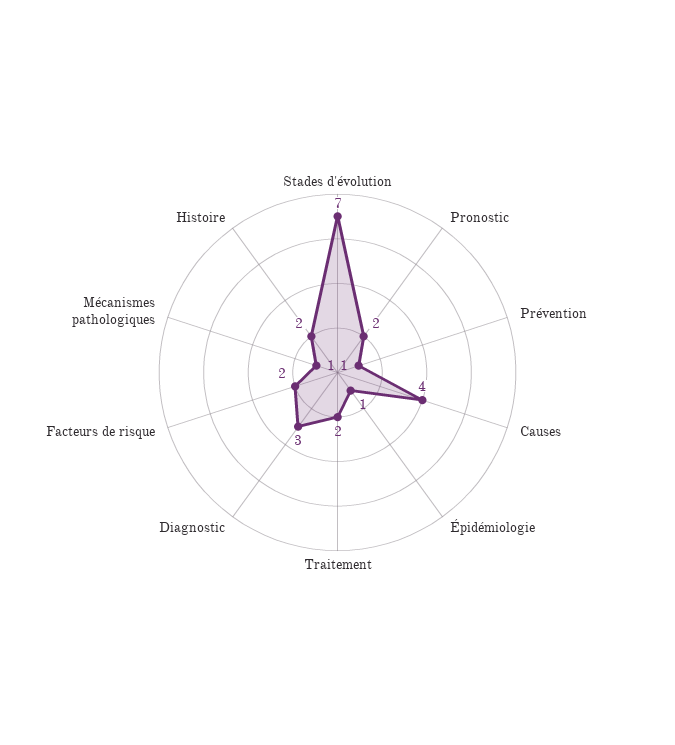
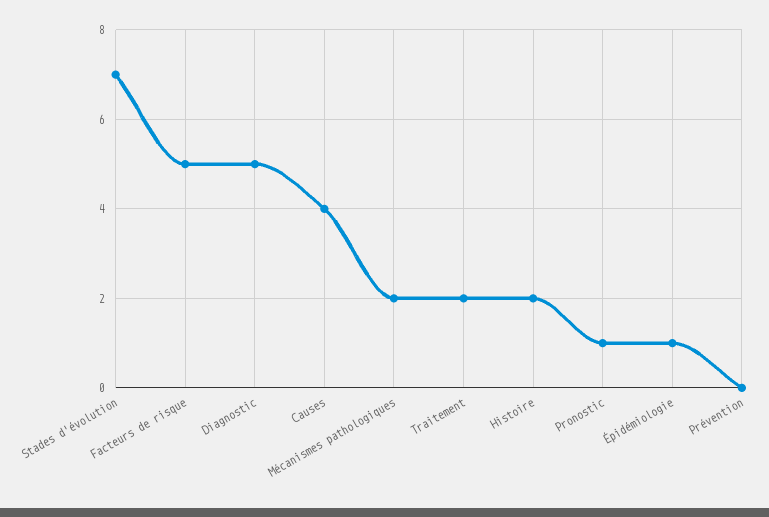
  {
    "Stades d'évolution": 7,
-   "Pronostic": 2,
+   "Pronostic": 1,
-   "Prévention": 1,
+   "Prévention": 0,
    "Causes": 4,
    "Épidémiologie": 1,
    "Traitement": 2,
-   "Diagnostic": 3,
+   "Diagnostic": 5,
-   "Facteurs de risque": 2,
+   "Facteurs de risque": 5,
-   "Mécanismes pathologiques": 1,
+   "Mécanismes pathologiques": 2,
    "Histoire": 2
  }

